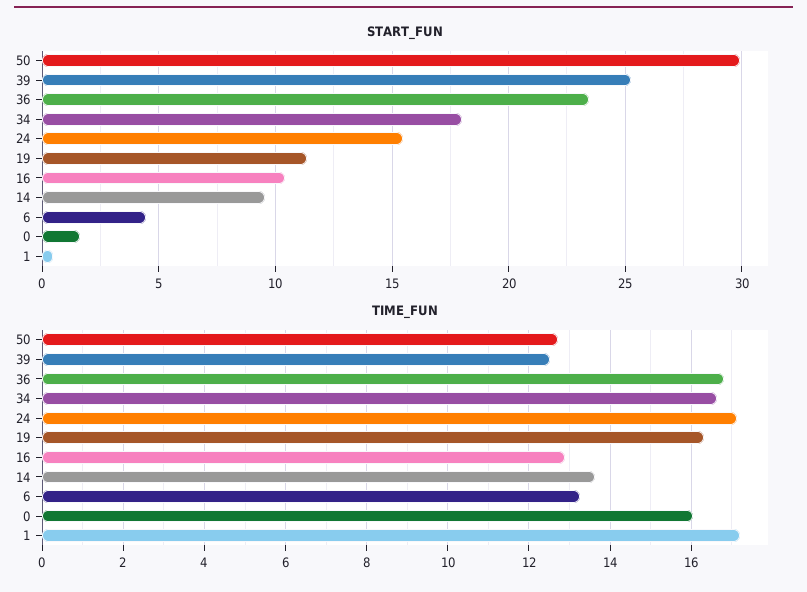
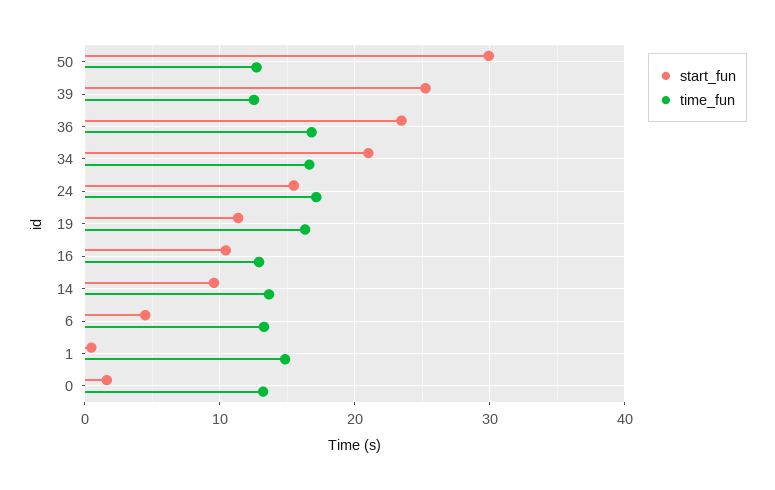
  {
    "START_FUN": {
      "50": 30,
      "39": 25,
      "36": 23.5,
-     "34": 18,
+     "34": 21,
      "24": 15.5,
      "19": 11.5,
      "16": 10.5,
      "14": 9.5,
      "6": 4.5,
      "0": 1.5,
      "1": 0.5
    },
    "TIME_FUN": {
      "50": 12.8,
      "39": 12.6,
      "36": 16.8,
      "34": 16.6,
      "24": 17.2,
      "19": 16.4,
      "16": 13,
      "14": 13.6,
      "6": 13.2,
-     "0": 16,
+     "0": 13,
-     "1": 17.2
+     "1": 15
    }
  }

